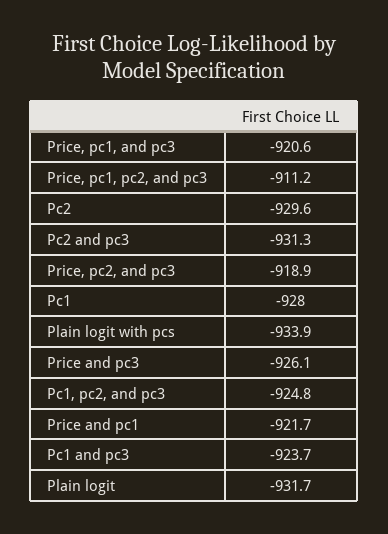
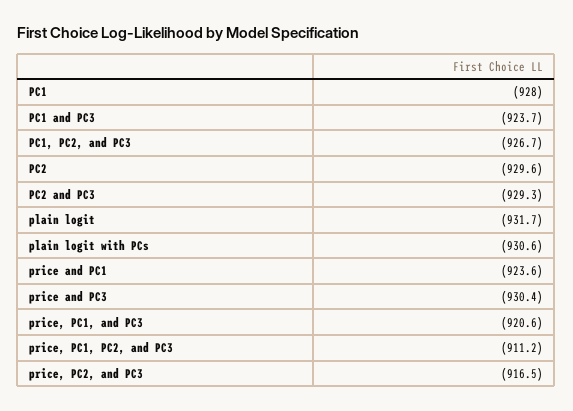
  {
    "Price, pc1, and pc3": -920.6,
    "Price, pc1, pc2, and pc3": -911.2,
    "Pc2": -929.6,
-   "Pc2 and pc3": -931.3,
+   "Pc2 and pc3": -929.3,
-   "Price, pc2, and pc3": -918.9,
+   "Price, pc2, and pc3": -916.5,
    "Pc1": -928,
-   "Plain logit with pcs": -933.9,
+   "Plain logit with pcs": -930.6,
-   "Price and pc3": -926.1,
+   "Price and pc3": -930.4,
-   "Pc1, pc2, and pc3": -924.8,
+   "Pc1, pc2, and pc3": -926.7,
-   "Price and pc1": -921.7,
+   "Price and pc1": -923.6,
    "Pc1 and pc3": -923.7,
    "Plain logit": -931.7
  }

